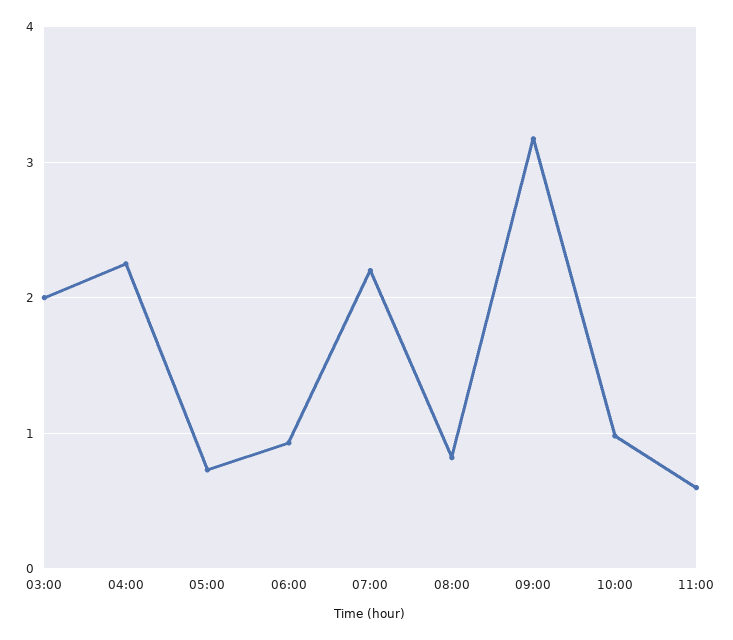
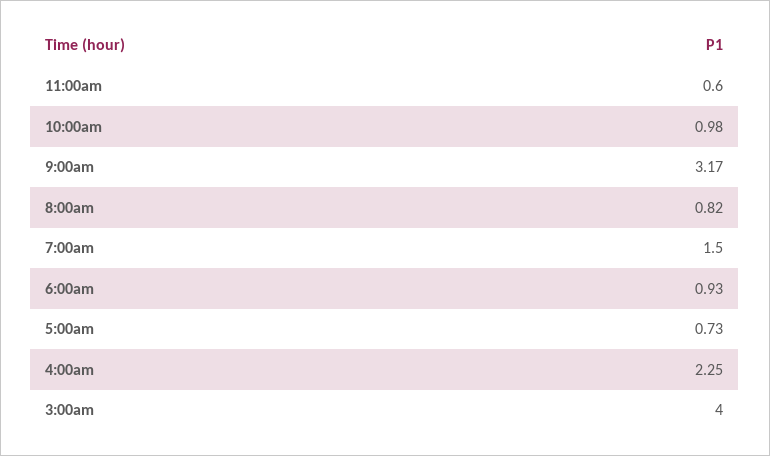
  {
-   "03:00": 2,
+   "03:00": 4,
    "04:00": 2.25,
    "05:00": 0.73,
    "06:00": 0.93,
-   "07:00": 2.2,
+   "07:00": 1.5,
    "08:00": 0.82,
    "09:00": 3.17,
    "10:00": 0.98,
    "11:00": 0.6
  }

